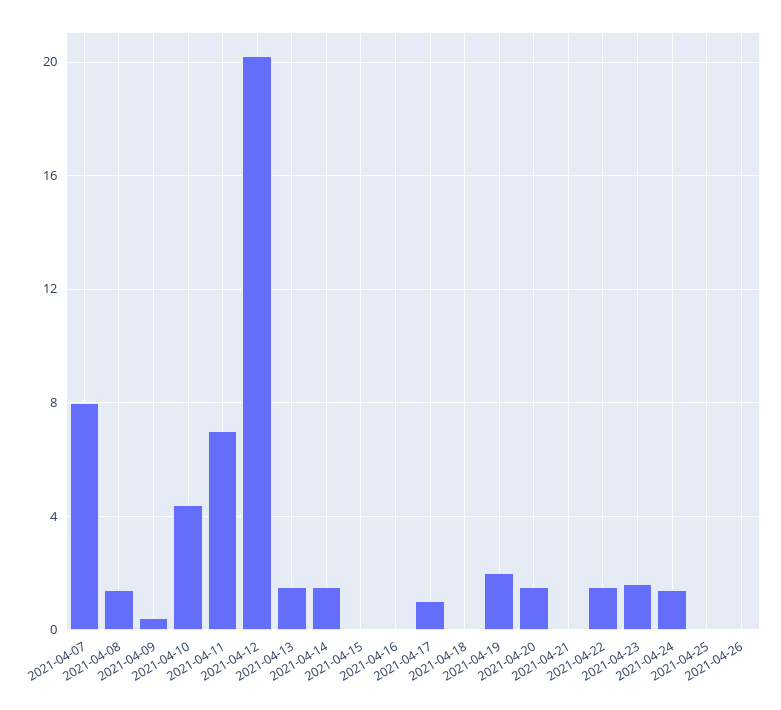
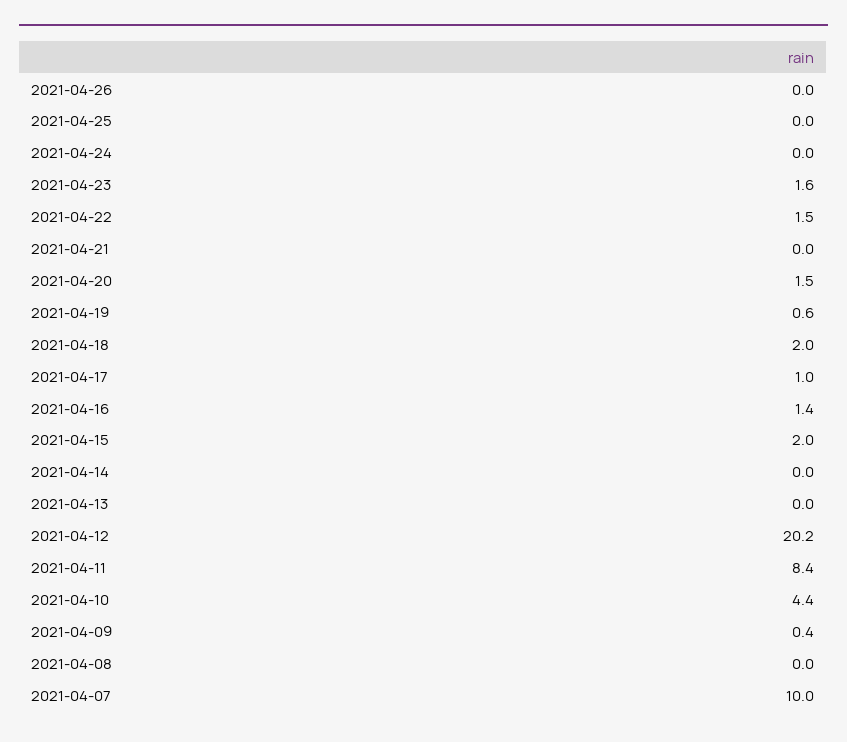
  {
-   "2021-04-07": 8,
+   "2021-04-07": 10,
-   "2021-04-08": 1.5,
+   "2021-04-08": 0,
    "2021-04-09": 0.4,
    "2021-04-10": 4.4,
-   "2021-04-11": 7,
+   "2021-04-11": 8.4,
    "2021-04-12": 20.2,
-   "2021-04-13": 1.5,
+   "2021-04-13": 0,
-   "2021-04-14": 1.5,
+   "2021-04-14": 0,
-   "2021-04-15": 0,
+   "2021-04-15": 2,
-   "2021-04-16": 0,
+   "2021-04-16": 1.4,
    "2021-04-17": 1,
-   "2021-04-18": 0,
+   "2021-04-18": 2,
-   "2021-04-19": 2,
+   "2021-04-19": 0.6,
    "2021-04-20": 1.5,
    "2021-04-21": 0,
    "2021-04-22": 1.5,
    "2021-04-23": 1.6,
-   "2021-04-24": 1.5,
+   "2021-04-24": 0,
    "2021-04-25": 0,
    "2021-04-26": 0
  }

